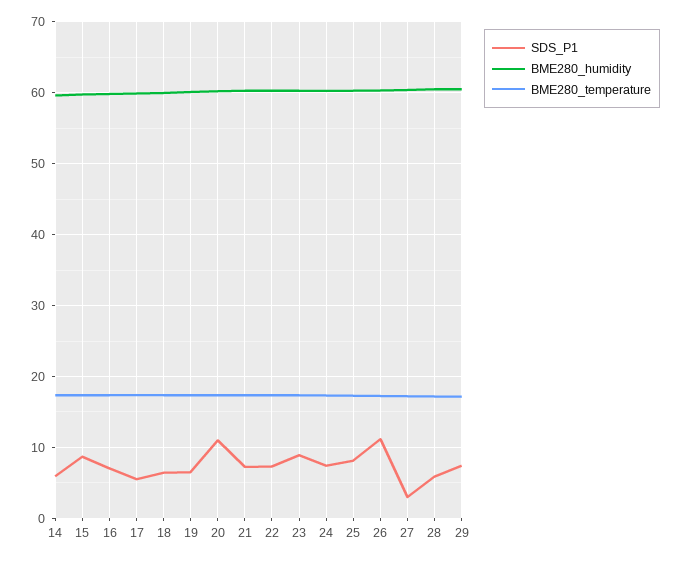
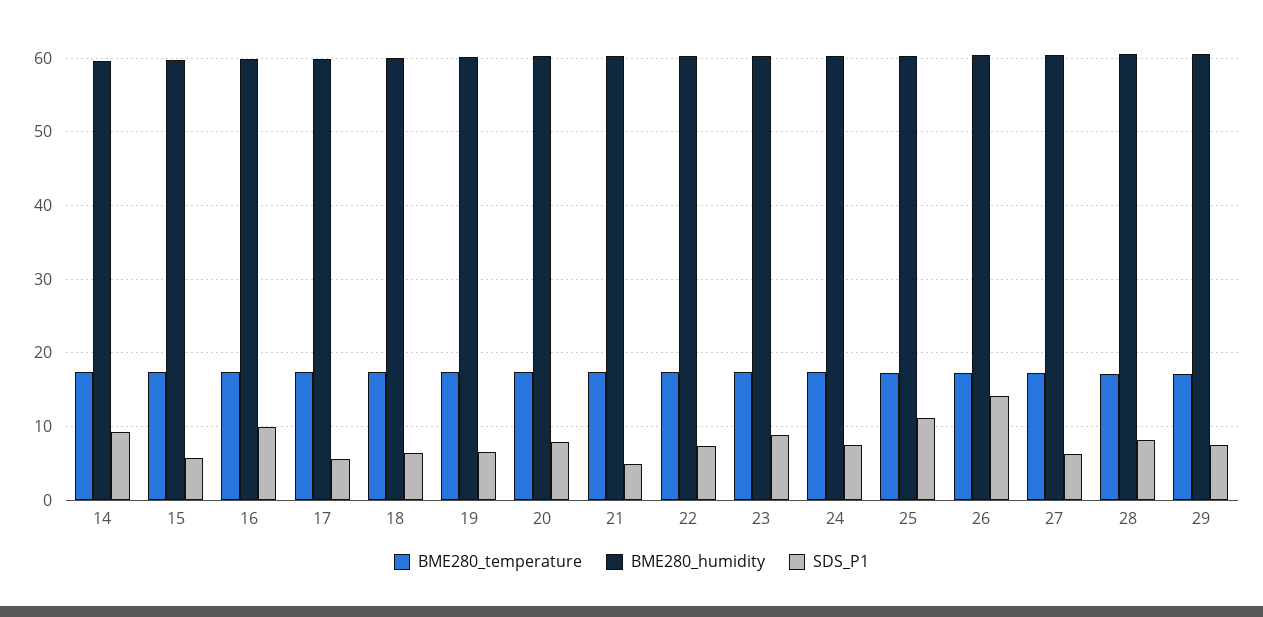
  {
    "SDS_P1": {
-     "14": 6,
+     "14": 9,
-     "15": 9,
+     "15": 6,
-     "16": 7,
+     "16": 10,
      "17": 6,
      "18": 6,
      "19": 7,
-     "20": 11,
+     "20": 8,
-     "21": 7,
+     "21": 5,
      "22": 7,
      "23": 9,
      "24": 7,
-     "25": 8,
+     "25": 11,
-     "26": 11,
+     "26": 14,
-     "27": 3,
+     "27": 6,
-     "28": 6,
+     "28": 8,
      "29": 7
    },
    "BME280_humidity": {
      "14": 60,
      "15": 60,
      "16": 60,
      "17": 60,
      "18": 60,
      "19": 60,
      "20": 60,
      "21": 60,
      "22": 60,
      "23": 60,
      "24": 60,
      "25": 60,
      "26": 60,
      "27": 60,
      "28": 61,
      "29": 61
    },
    "BME280_temperature": {
      "14": 17,
      "15": 17,
      "16": 17,
      "17": 17,
      "18": 17,
      "19": 17,
      "20": 17,
      "21": 17,
      "22": 17,
      "23": 17,
      "24": 17,
      "25": 17,
      "26": 17,
      "27": 17,
      "28": 17,
      "29": 17
    }
  }

